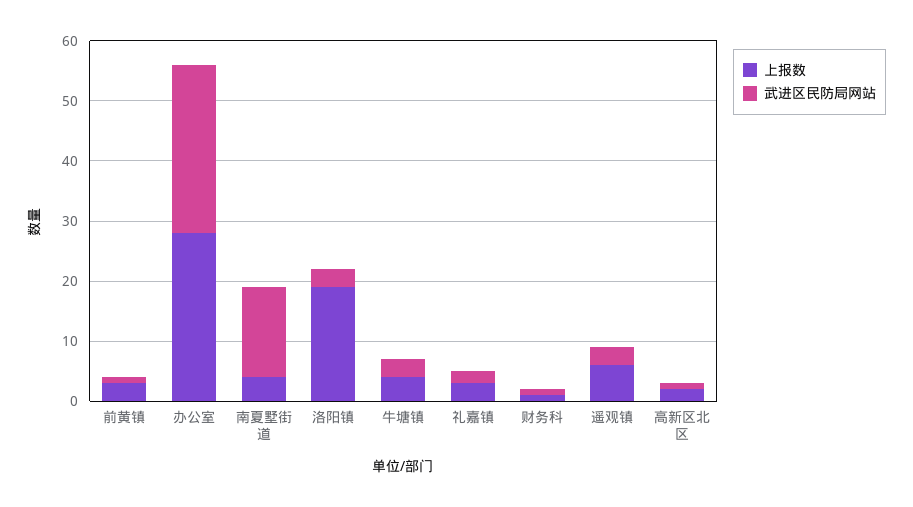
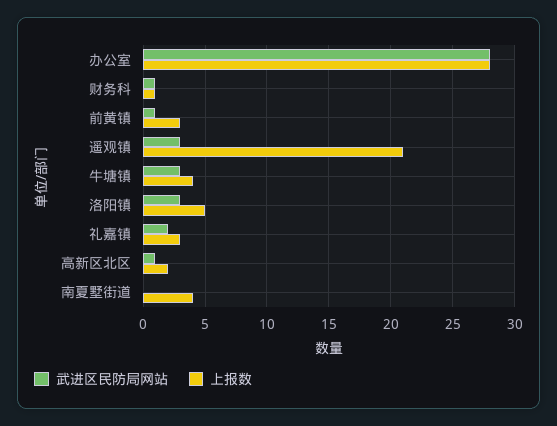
  {
    "上报数": {
      "前黄镇": 3,
      "办公室": 28,
      "南夏墅街道": 4,
-     "洛阳镇": 20,
+     "洛阳镇": 5,
      "牛塘镇": 4,
      "礼嘉镇": 3,
      "财务科": 1,
-     "遥观镇": 5,
+     "遥观镇": 21,
      "高新区北区": 2
    },
    "武进区民防局网站": {
      "前黄镇": 1,
      "办公室": 28,
-     "南夏墅街道": 15,
+     "南夏墅街道": 0,
      "洛阳镇": 3,
      "牛塘镇": 3,
      "礼嘉镇": 2,
      "财务科": 1,
      "遥观镇": 3,
      "高新区北区": 1
    }
  }

